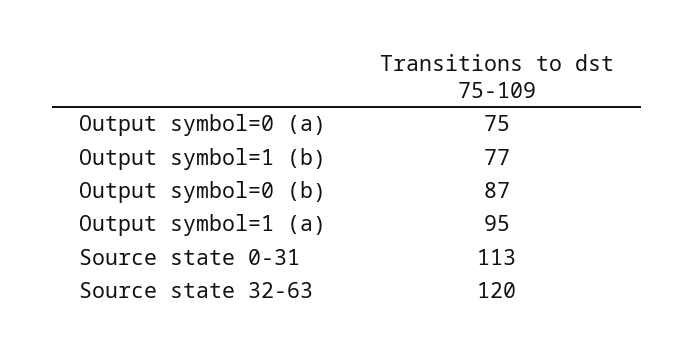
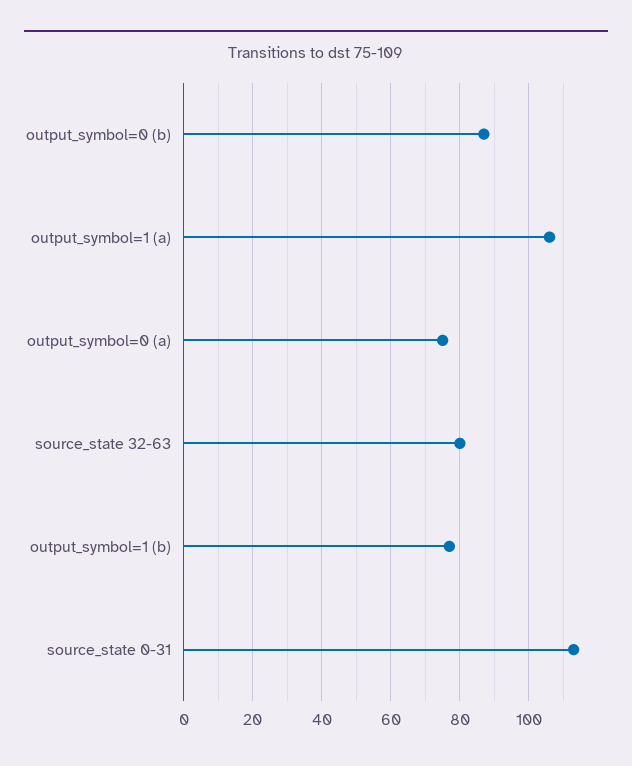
  {
    "Output symbol=0 (a)": 75,
    "Output symbol=1 (b)": 77,
    "Output symbol=0 (b)": 87,
-   "Output symbol=1 (a)": 95,
+   "Output symbol=1 (a)": 105,
    "Source state 0-31": 113,
-   "Source state 32-63": 120
+   "Source state 32-63": 80
  }

